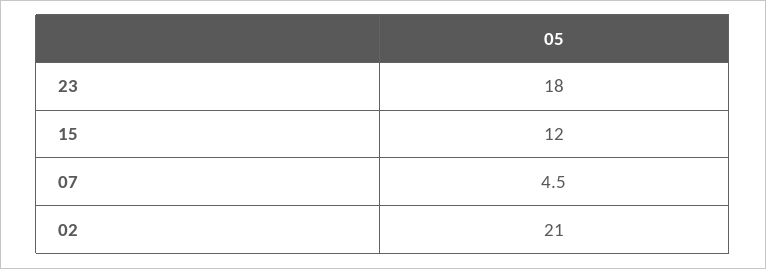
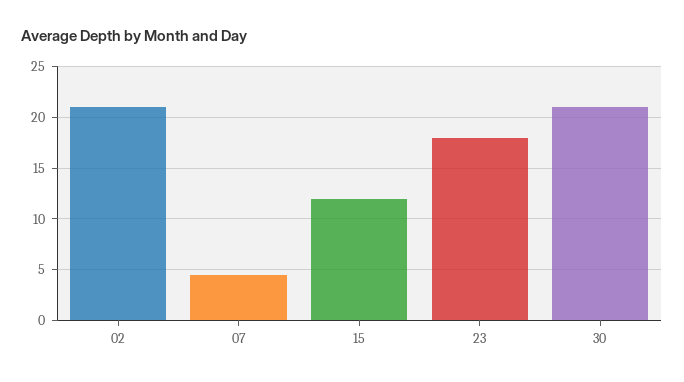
  {
    "23": 18,
    "15": 12,
    "07": 4.5,
-   "02": 21
+   "02": 21,
+   "30": 21
  }

